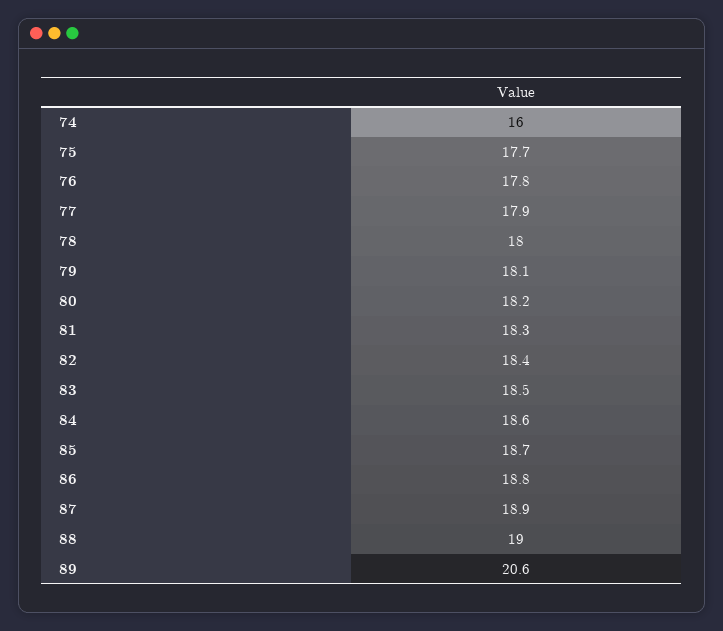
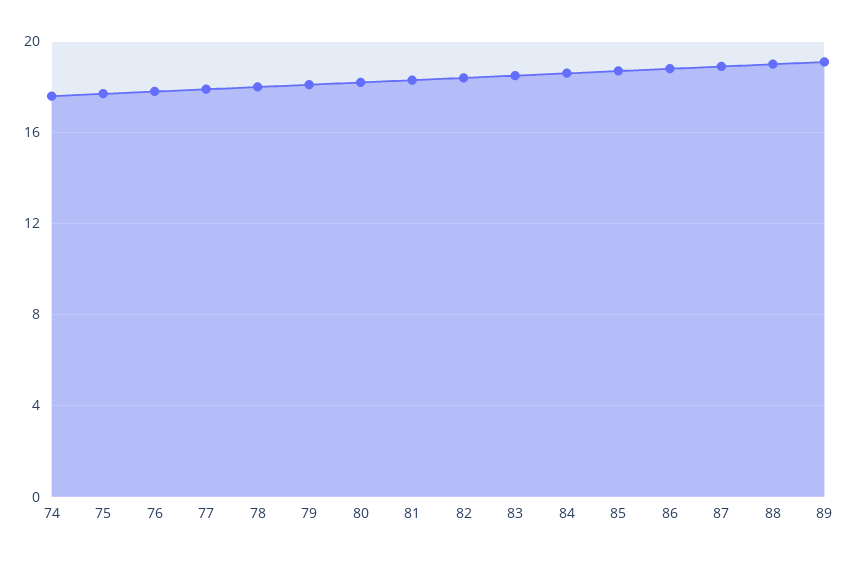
  {
-   "74": 16,
+   "74": 17.5,
    "75": 17.7,
    "76": 17.8,
    "77": 17.9,
    "78": 18,
    "79": 18.1,
    "80": 18.2,
    "81": 18.3,
    "82": 18.4,
    "83": 18.5,
    "84": 18.6,
    "85": 18.7,
    "86": 18.8,
    "87": 18.9,
    "88": 19,
-   "89": 20.6
+   "89": 19
  }

